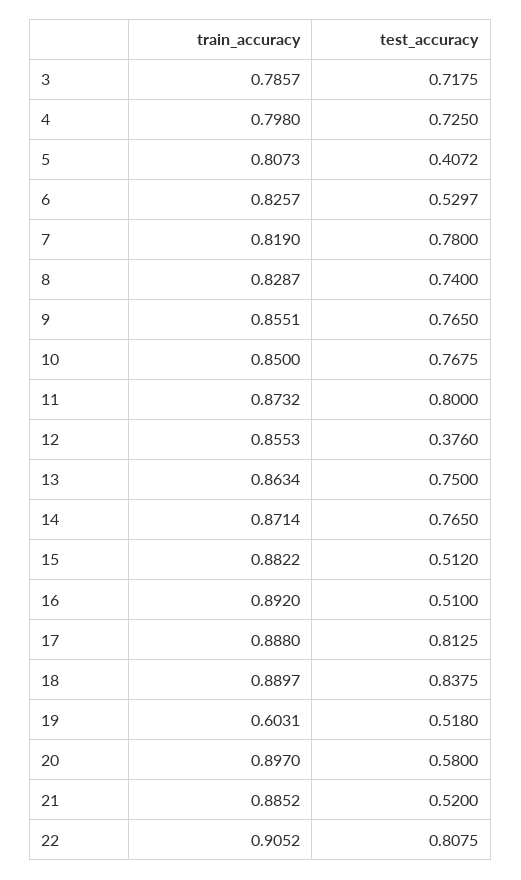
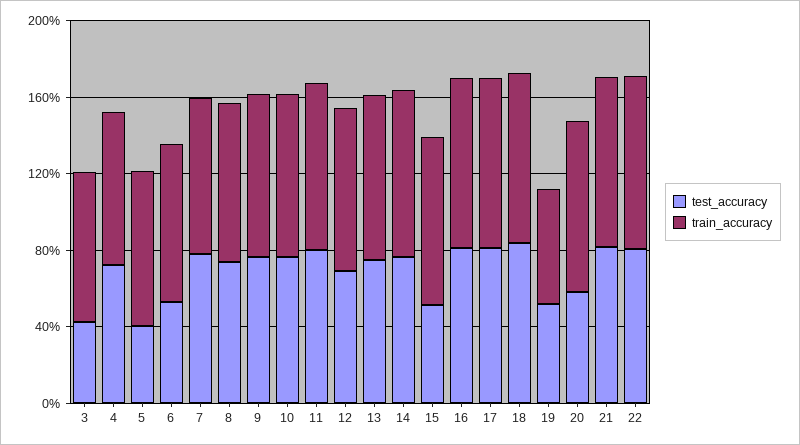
  {
    "train_accuracy": {
      "3": 0.7857,
      "4": 0.798,
      "5": 0.8073,
      "6": 0.8257,
      "7": 0.819,
      "8": 0.8287,
      "9": 0.8551,
      "10": 0.85,
      "11": 0.8732,
      "12": 0.8553,
      "13": 0.8634,
      "14": 0.8714,
      "15": 0.8822,
      "16": 0.892,
      "17": 0.888,
      "18": 0.8897,
      "19": 0.6031,
      "20": 0.897,
      "21": 0.8852,
      "22": 0.9052
    },
    "test_accuracy": {
-     "3": 0.7175,
+     "3": 0.4,
      "4": 0.725,
      "5": 0.4072,
      "6": 0.5297,
      "7": 0.78,
      "8": 0.74,
      "9": 0.765,
      "10": 0.7675,
      "11": 0.8,
-     "12": 0.376,
+     "12": 0.7,
      "13": 0.75,
      "14": 0.765,
      "15": 0.512,
-     "16": 0.51,
+     "16": 0.8,
      "17": 0.8125,
      "18": 0.8375,
      "19": 0.518,
      "20": 0.58,
-     "21": 0.52,
+     "21": 0.8,
      "22": 0.8075
    }
  }

